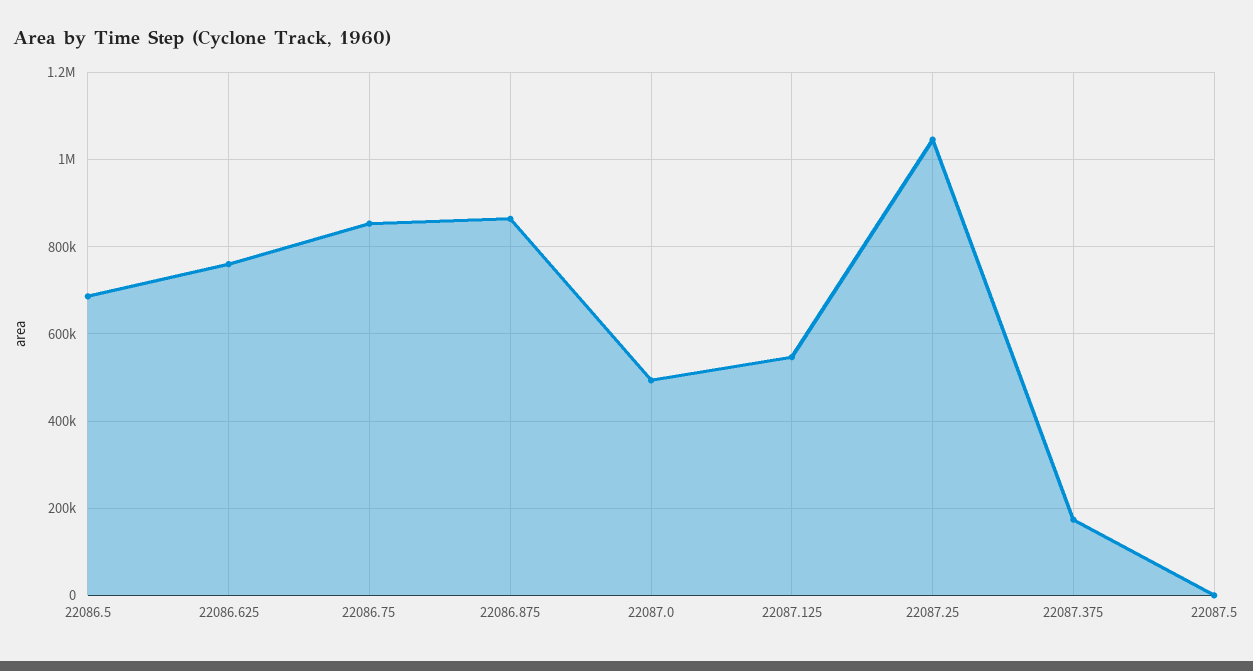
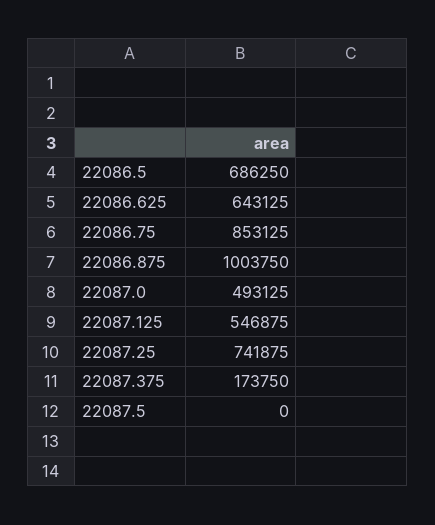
  {
    "22086.5": 686250,
-   "22086.625": 760000,
+   "22086.625": 643125,
    "22086.75": 853125,
-   "22086.875": 860000,
+   "22086.875": 1003750,
    "22087.0": 493125,
    "22087.125": 546875,
-   "22087.25": 1040000,
+   "22087.25": 741875,
    "22087.375": 173750,
    "22087.5": 0
  }

